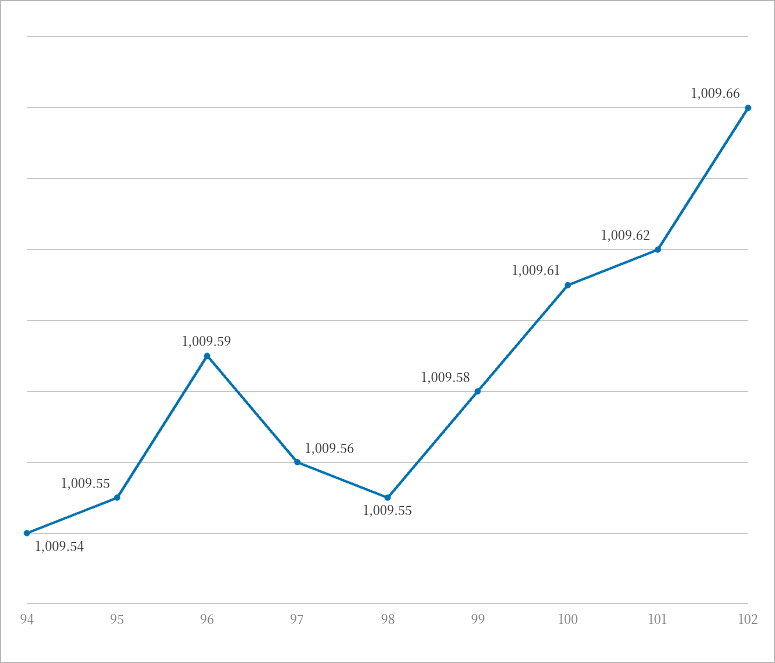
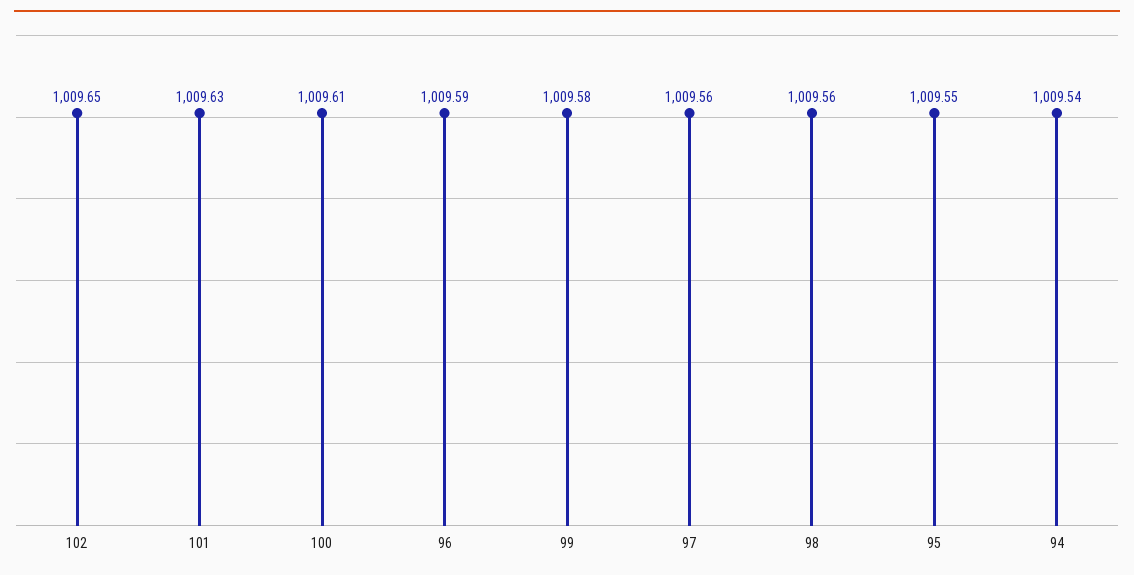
  {
    "94": 1009.54,
    "95": 1009.55,
    "96": 1009.59,
    "97": 1009.56,
-   "98": 1009.55,
+   "98": 1009.56,
    "99": 1009.58,
    "100": 1009.61,
-   "101": 1009.62,
+   "101": 1009.63,
-   "102": 1009.66
+   "102": 1009.65
  }

